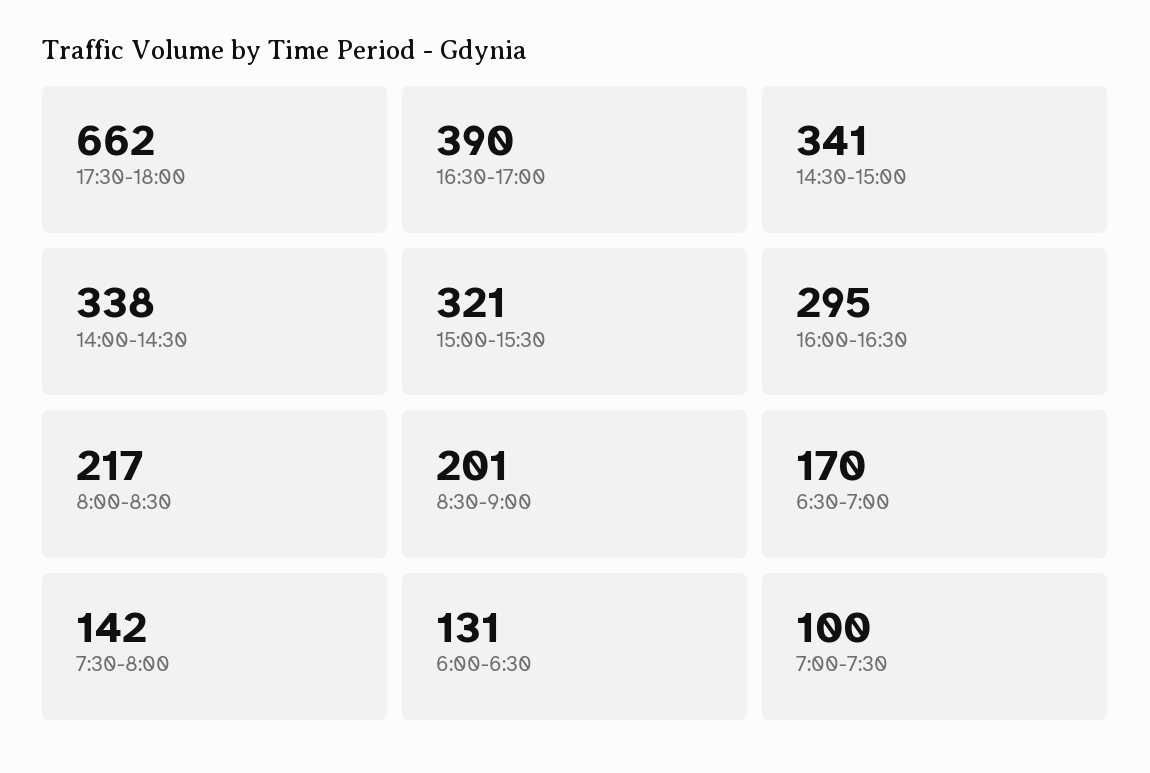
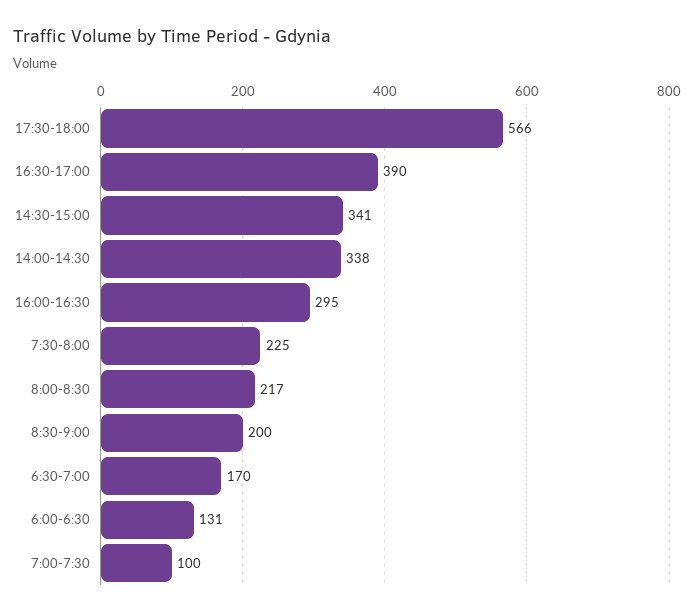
  {
-   "17:30-18:00": 662,
+   "17:30-18:00": 566,
    "16:30-17:00": 390,
    "14:30-15:00": 341,
    "14:00-14:30": 338,
-   "15:00-15:30": 321,
    "16:00-16:30": 295,
    "8:00-8:30": 217,
-   "8:30-9:00": 201,
+   "8:30-9:00": 200,
    "6:30-7:00": 170,
-   "7:30-8:00": 142,
+   "7:30-8:00": 225,
    "6:00-6:30": 131,
    "7:00-7:30": 100
  }

